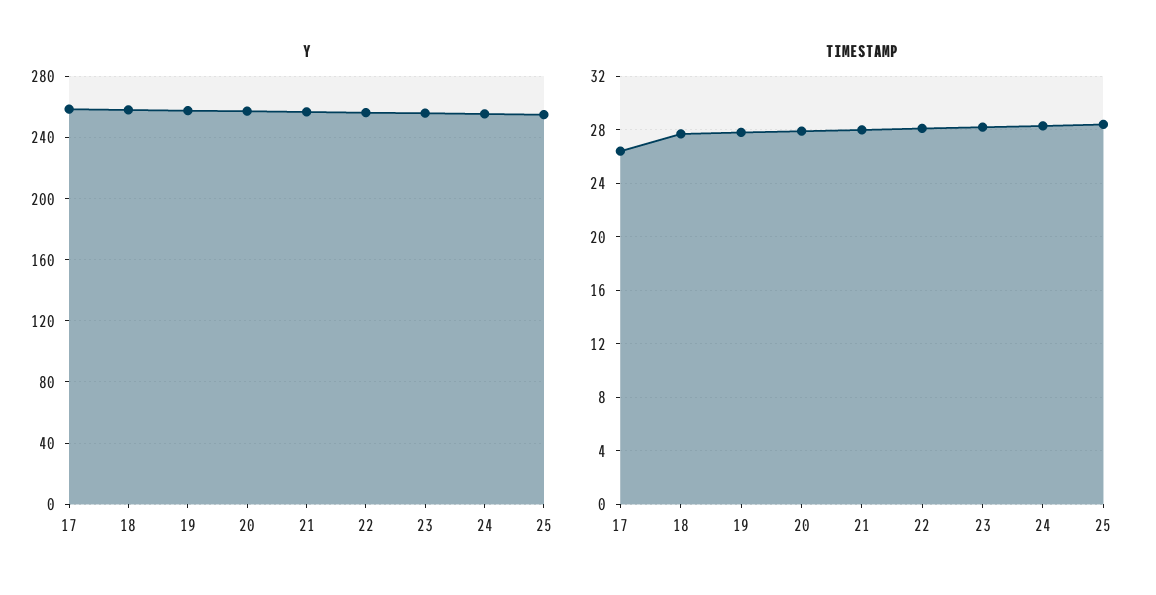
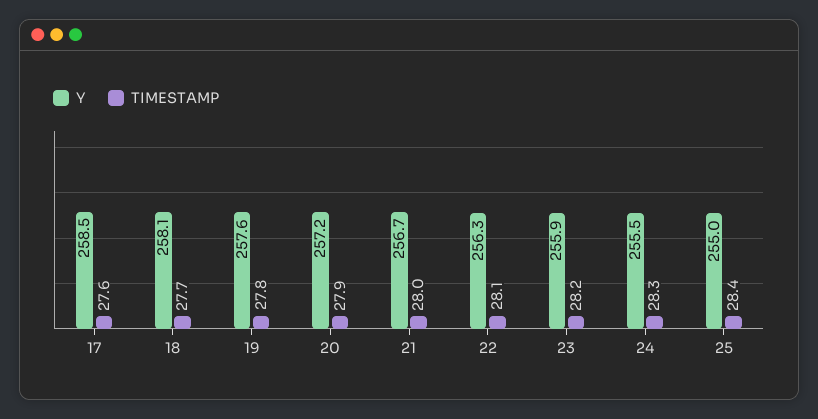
  {
    "Y": {
      "17": 258.5,
      "18": 258.1,
      "19": 257.6,
      "20": 257.2,
      "21": 256.7,
      "22": 256.3,
      "23": 255.9,
      "24": 255.5,
      "25": 255
    },
    "TIMESTAMP": {
-     "17": 26.5,
+     "17": 27.6,
      "18": 27.7,
      "19": 27.8,
      "20": 27.9,
      "21": 28,
      "22": 28.1,
      "23": 28.2,
      "24": 28.3,
      "25": 28.4
    }
  }

